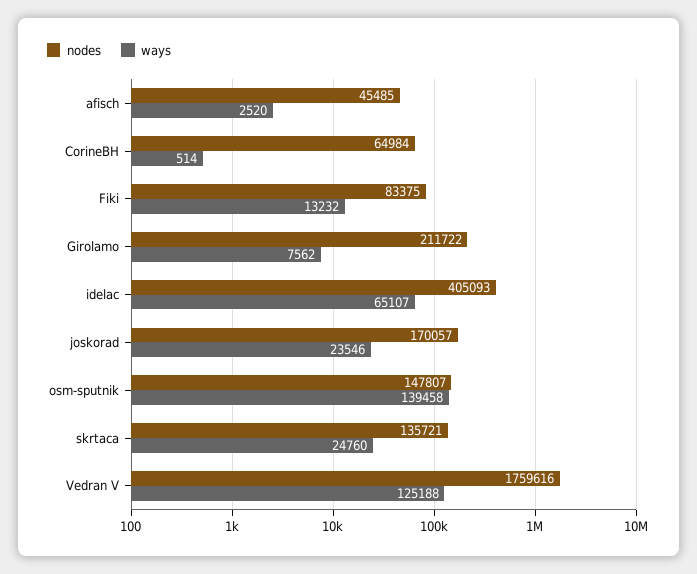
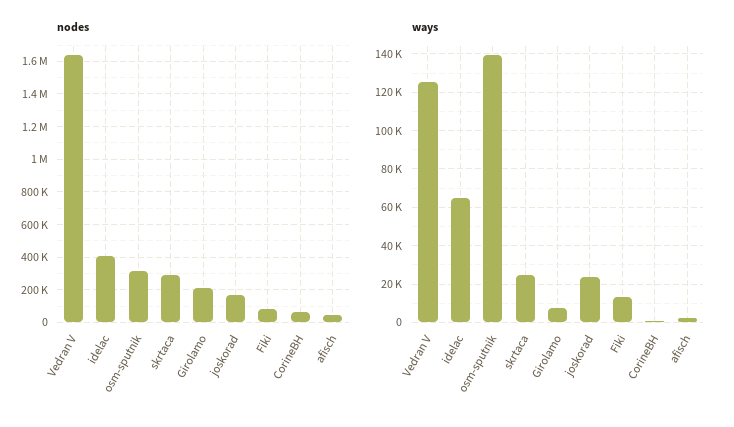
  {
    "nodes": {
      "afisch": 45485,
      "CorineBH": 64984,
      "Fiki": 83375,
      "Girolamo": 211722,
      "idelac": 405093,
      "joskorad": 170057,
-     "osm-sputnik": 147807,
+     "osm-sputnik": 300000,
-     "skrtaca": 135721,
+     "skrtaca": 300000,
-     "Vedran V": 1759616
+     "Vedran V": 1650000
    },
    "ways": {
      "afisch": 2520,
      "CorineBH": 514,
      "Fiki": 13232,
      "Girolamo": 7562,
      "idelac": 65107,
      "joskorad": 23546,
      "osm-sputnik": 139458,
      "skrtaca": 24760,
      "Vedran V": 125188
    }
  }

